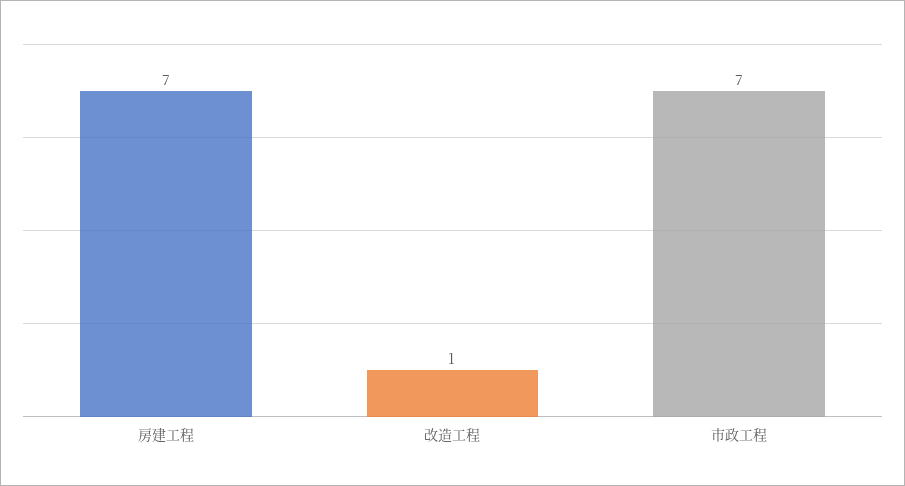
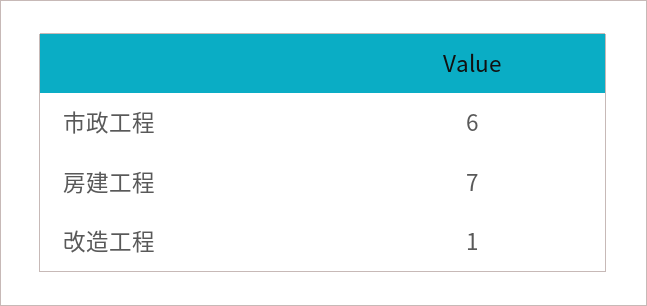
  {
    "房建工程": 7,
    "改造工程": 1,
-   "市政工程": 7
+   "市政工程": 6
  }

